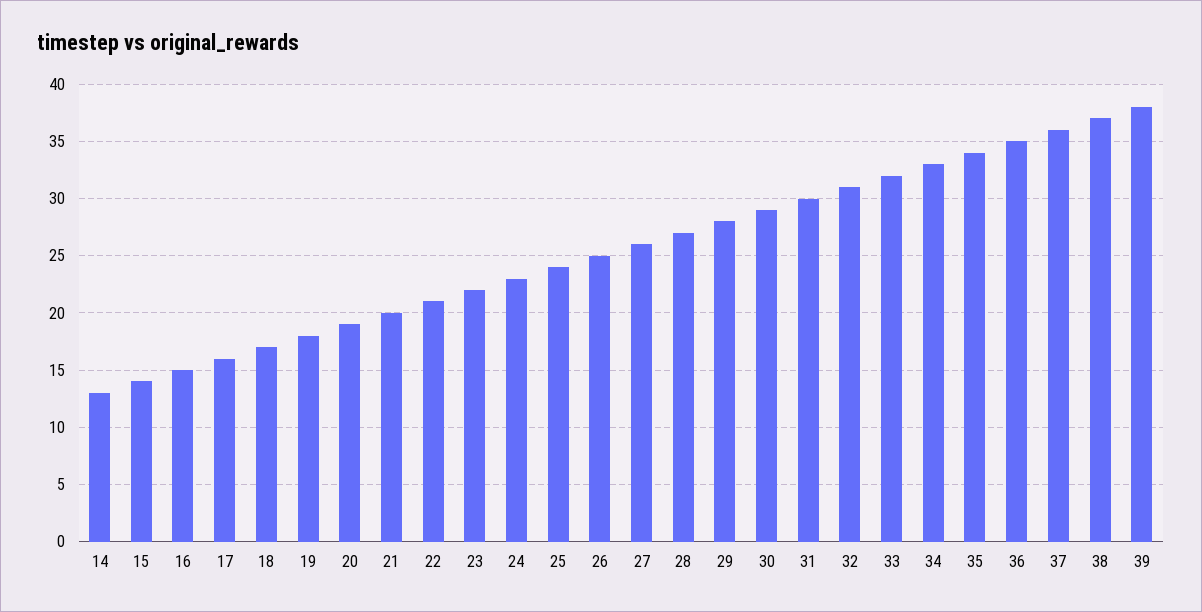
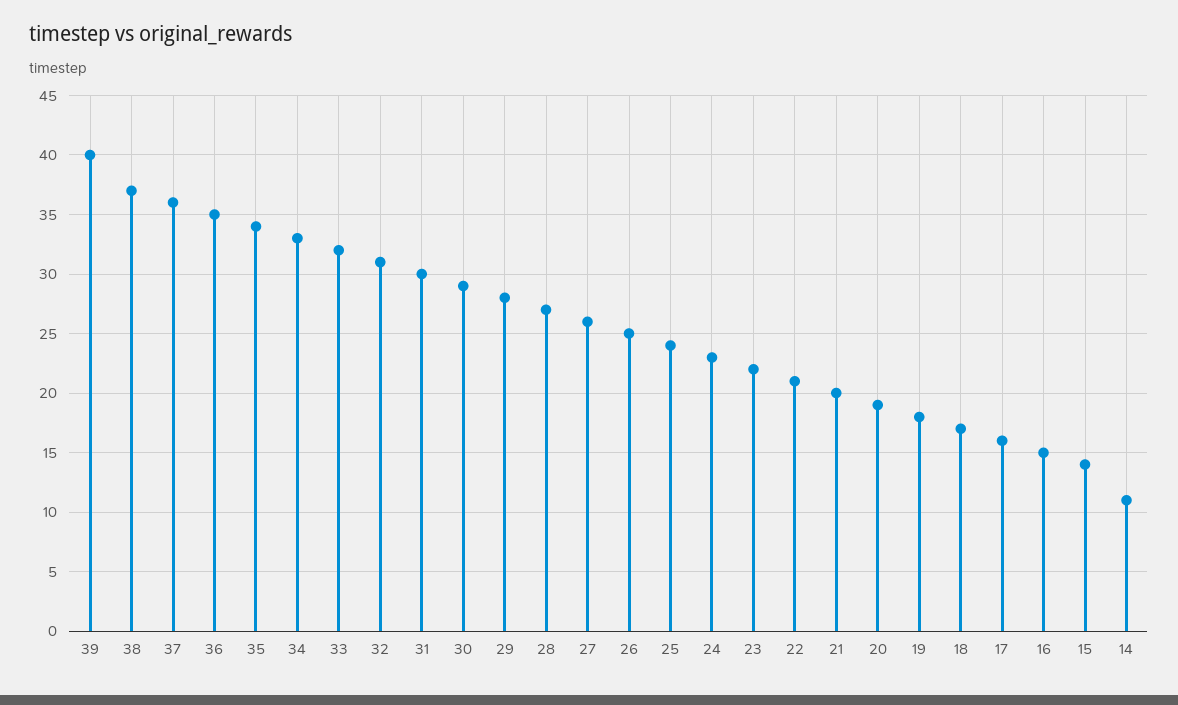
  {
-   "14": 13,
+   "14": 11,
    "15": 14,
    "16": 15,
    "17": 16,
    "18": 17,
    "19": 18,
    "20": 19,
    "21": 20,
    "22": 21,
    "23": 22,
    "24": 23,
    "25": 24,
    "26": 25,
    "27": 26,
    "28": 27,
    "29": 28,
    "30": 29,
    "31": 30,
    "32": 31,
    "33": 32,
    "34": 33,
    "35": 34,
    "36": 35,
    "37": 36,
    "38": 37,
-   "39": 38
+   "39": 40
  }

